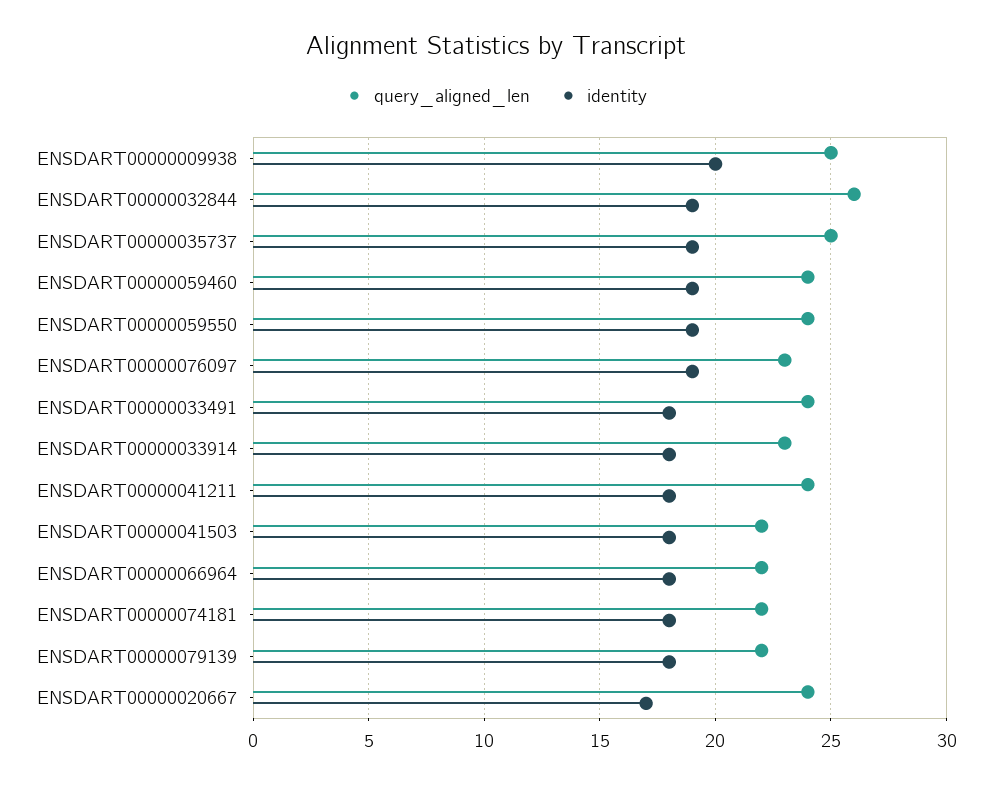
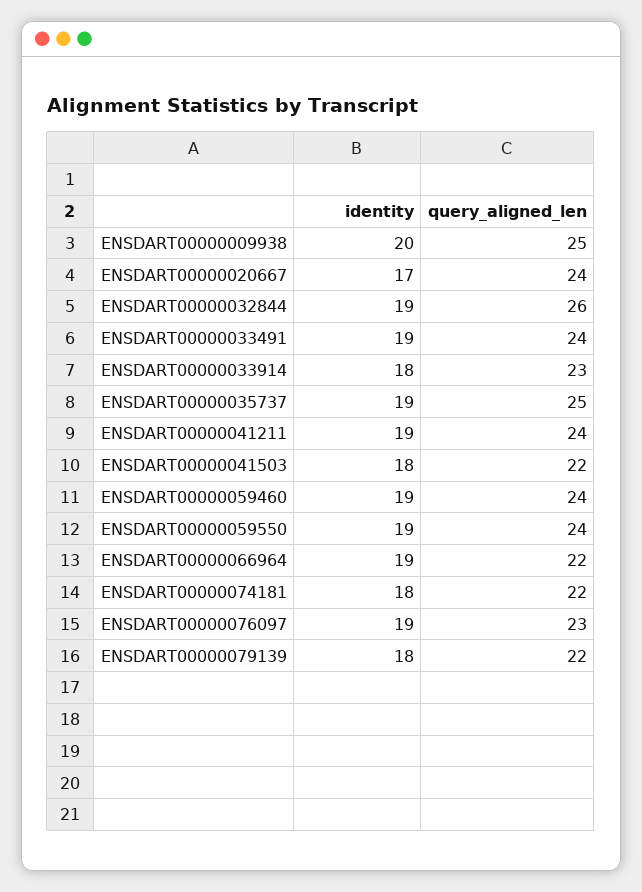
  {
    "query_aligned_len": {
      "ENSDART00000009938": 25,
      "ENSDART00000032844": 26,
      "ENSDART00000035737": 25,
      "ENSDART00000059460": 24,
      "ENSDART00000059550": 24,
      "ENSDART00000076097": 23,
      "ENSDART00000033491": 24,
      "ENSDART00000033914": 23,
      "ENSDART00000041211": 24,
      "ENSDART00000041503": 22,
      "ENSDART00000066964": 22,
      "ENSDART00000074181": 22,
      "ENSDART00000079139": 22,
      "ENSDART00000020667": 24
    },
    "identity": {
      "ENSDART00000009938": 20,
      "ENSDART00000032844": 19,
      "ENSDART00000035737": 19,
      "ENSDART00000059460": 19,
      "ENSDART00000059550": 19,
      "ENSDART00000076097": 19,
-     "ENSDART00000033491": 18,
+     "ENSDART00000033491": 19,
      "ENSDART00000033914": 18,
-     "ENSDART00000041211": 18,
+     "ENSDART00000041211": 19,
      "ENSDART00000041503": 18,
-     "ENSDART00000066964": 18,
+     "ENSDART00000066964": 19,
      "ENSDART00000074181": 18,
      "ENSDART00000079139": 18,
      "ENSDART00000020667": 17
    }
  }

